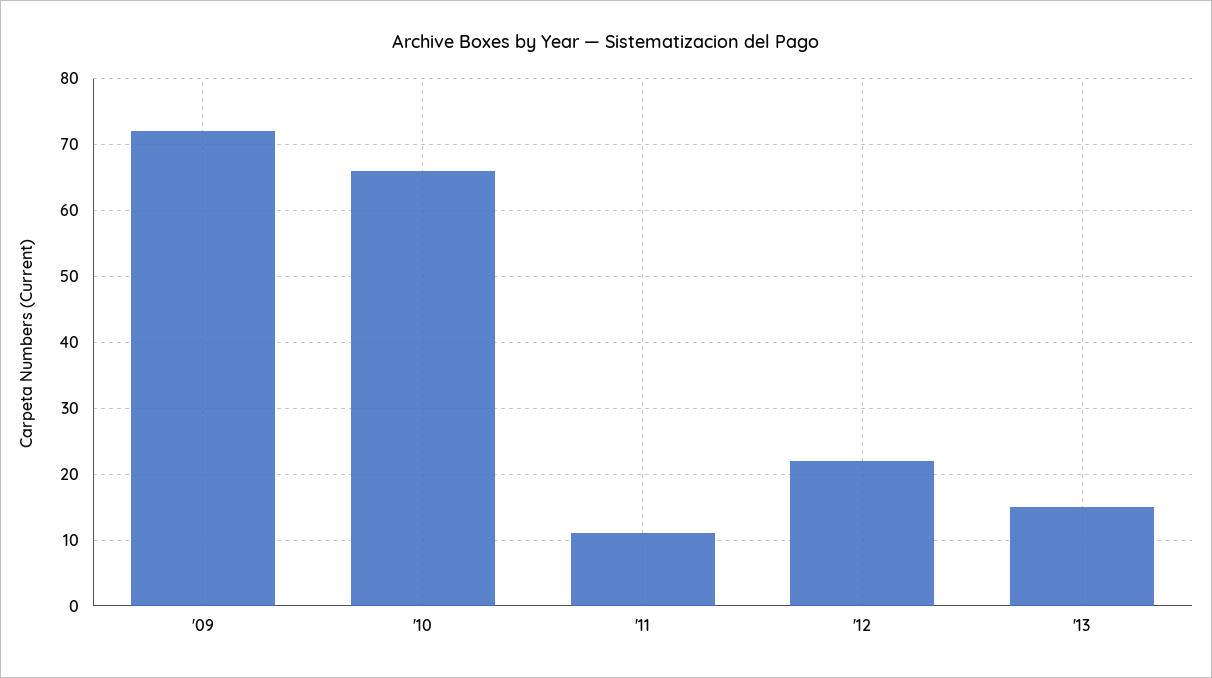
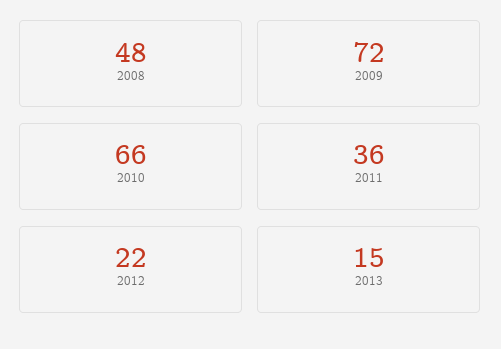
  {
    "'09": 72,
    "'10": 66,
-   "'11": 11,
+   "'11": 36,
    "'12": 22,
-   "'13": 15
+   "'13": 15,
+   "2008": 48
  }

